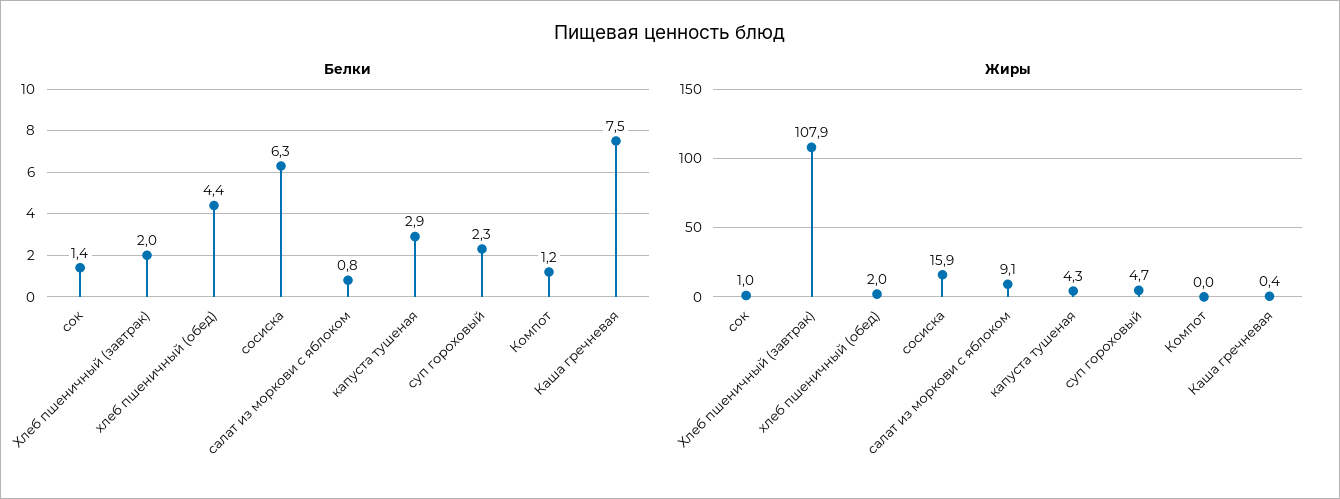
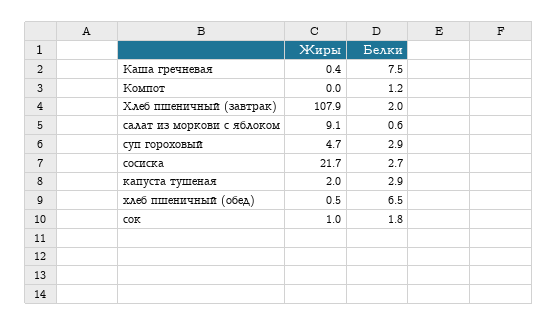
  {
    "Белки": {
-     "сок": 1.4,
+     "сок": 1.8,
      "Хлеб пшеничный (завтрак)": 2,
-     "хлеб пшеничный (обед)": 4.4,
+     "хлеб пшеничный (обед)": 6.5,
-     "сосиска": 6.3,
+     "сосиска": 2.7,
-     "салат из моркови с яблоком": 0.8,
+     "салат из моркови с яблоком": 0.6,
      "капуста тушеная": 2.9,
-     "суп гороховый": 2.3,
+     "суп гороховый": 2.9,
      "Компот": 1.2,
      "Каша гречневая": 7.5
    },
    "Жиры": {
      "сок": 1,
      "Хлеб пшеничный (завтрак)": 107.9,
-     "хлеб пшеничный (обед)": 2,
+     "хлеб пшеничный (обед)": 0.5,
-     "сосиска": 15.9,
+     "сосиска": 21.7,
      "салат из моркови с яблоком": 9.1,
-     "капуста тушеная": 4.3,
+     "капуста тушеная": 2,
      "суп гороховый": 4.7,
      "Компот": 0,
      "Каша гречневая": 0.4
    }
  }

